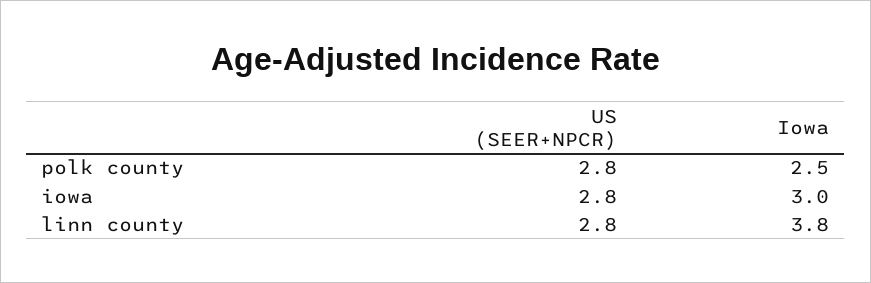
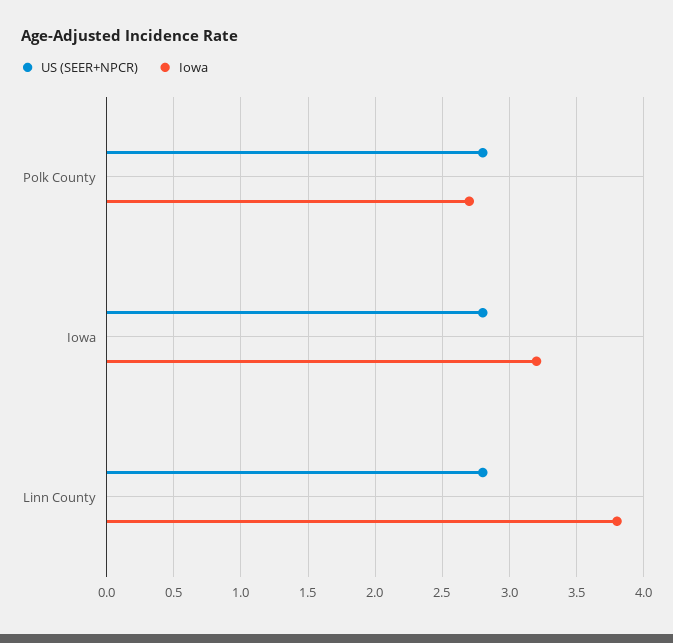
  {
    "US (SEER+NPCR)": {
      "polk county": 2.8,
      "iowa": 2.8,
      "linn county": 2.8
    },
    "Iowa": {
-     "polk county": 2.5,
+     "polk county": 2.7,
-     "iowa": 3,
+     "iowa": 3.2,
      "linn county": 3.8
    }
  }

